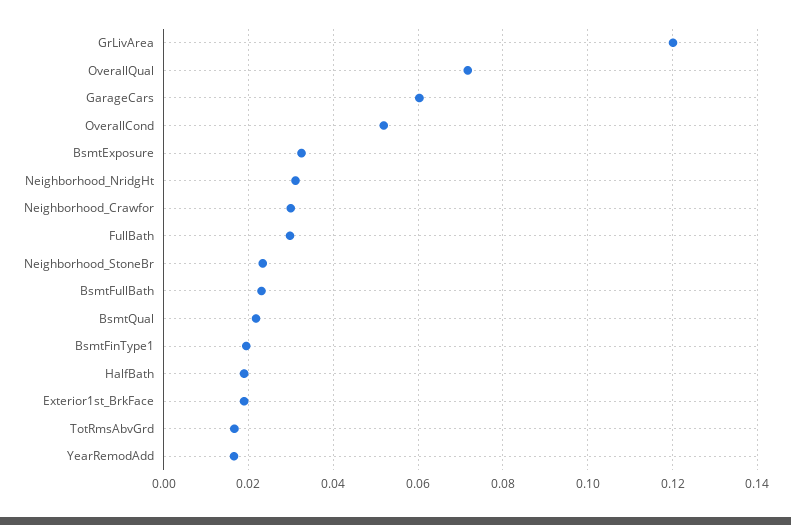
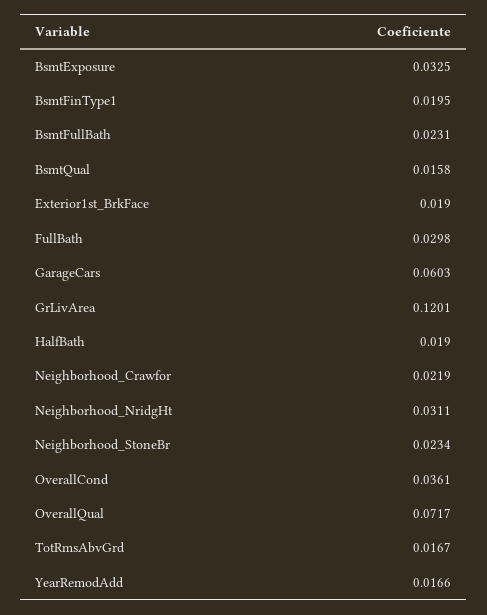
  {
    "GrLivArea": 0.1201,
    "OverallQual": 0.0717,
    "GarageCars": 0.0603,
-   "OverallCond": 0.052,
+   "OverallCond": 0.0361,
    "BsmtExposure": 0.0325,
    "Neighborhood_NridgHt": 0.0311,
-   "Neighborhood_Crawfor": 0.03,
+   "Neighborhood_Crawfor": 0.0219,
    "FullBath": 0.0298,
    "Neighborhood_StoneBr": 0.0234,
    "BsmtFullBath": 0.0231,
-   "BsmtQual": 0.022,
+   "BsmtQual": 0.0158,
    "BsmtFinType1": 0.0195,
    "HalfBath": 0.019,
    "Exterior1st_BrkFace": 0.019,
    "TotRmsAbvGrd": 0.0167,
    "YearRemodAdd": 0.0166
  }

